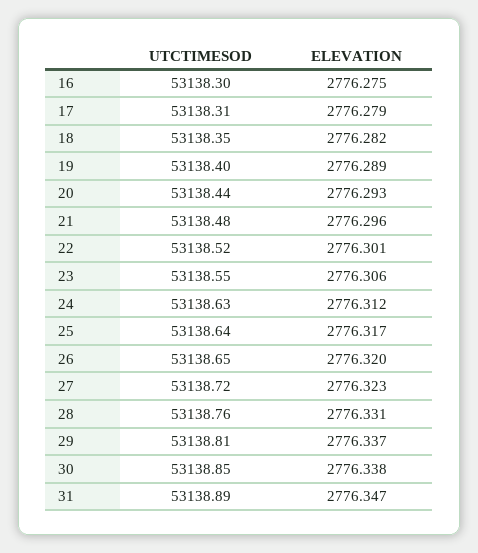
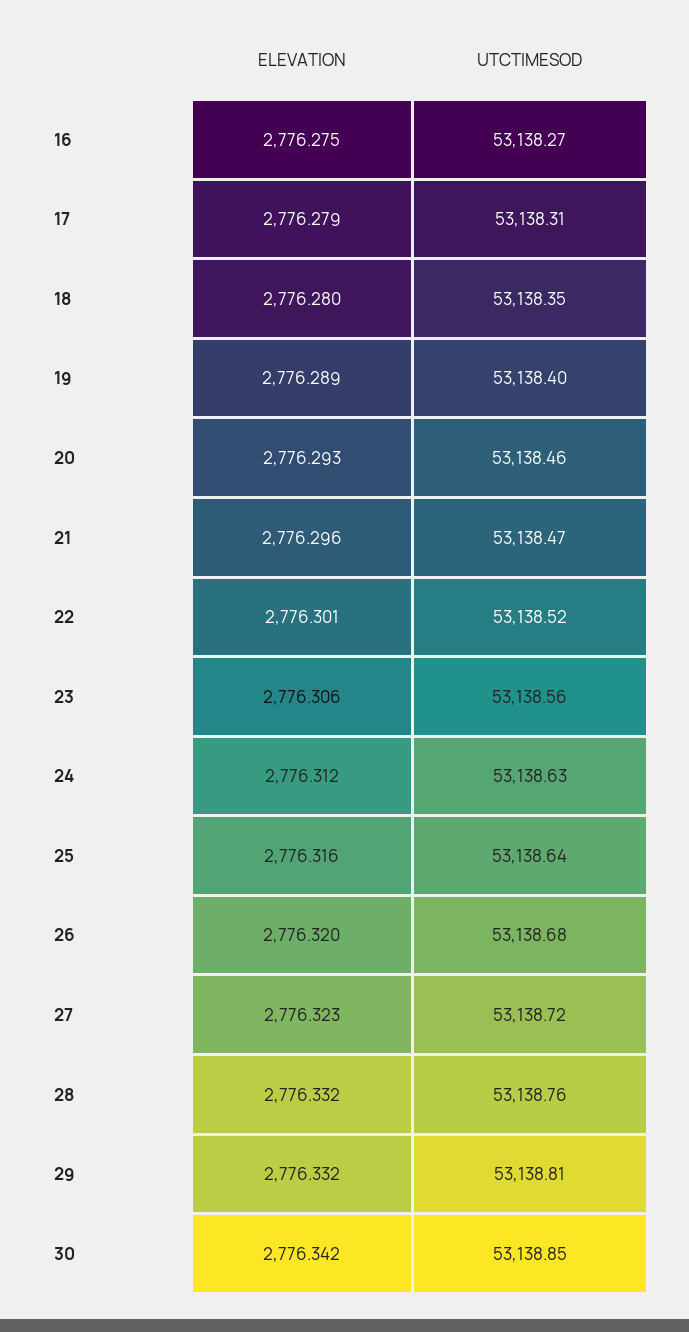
  {
    "UTCTIMESOD": {
-     "16": 53138.3,
+     "16": 53138.27,
      "17": 53138.31,
      "18": 53138.35,
      "19": 53138.4,
-     "20": 53138.44,
+     "20": 53138.46,
-     "21": 53138.48,
+     "21": 53138.47,
      "22": 53138.52,
-     "23": 53138.55,
+     "23": 53138.56,
      "24": 53138.63,
      "25": 53138.64,
-     "26": 53138.65,
+     "26": 53138.68,
      "27": 53138.72,
      "28": 53138.76,
      "29": 53138.81,
-     "30": 53138.85,
+     "30": 53138.85
-     "31": 53138.89
    },
    "ELEVATION": {
      "16": 2776.275,
      "17": 2776.279,
-     "18": 2776.282,
+     "18": 2776.28,
      "19": 2776.289,
      "20": 2776.293,
      "21": 2776.296,
      "22": 2776.301,
      "23": 2776.306,
      "24": 2776.312,
-     "25": 2776.317,
+     "25": 2776.316,
      "26": 2776.32,
      "27": 2776.323,
-     "28": 2776.331,
+     "28": 2776.332,
-     "29": 2776.337,
+     "29": 2776.332,
-     "30": 2776.338,
+     "30": 2776.342
-     "31": 2776.347
    }
  }

